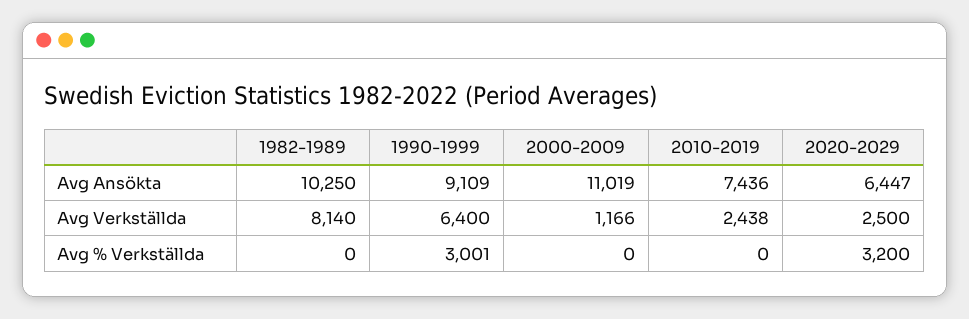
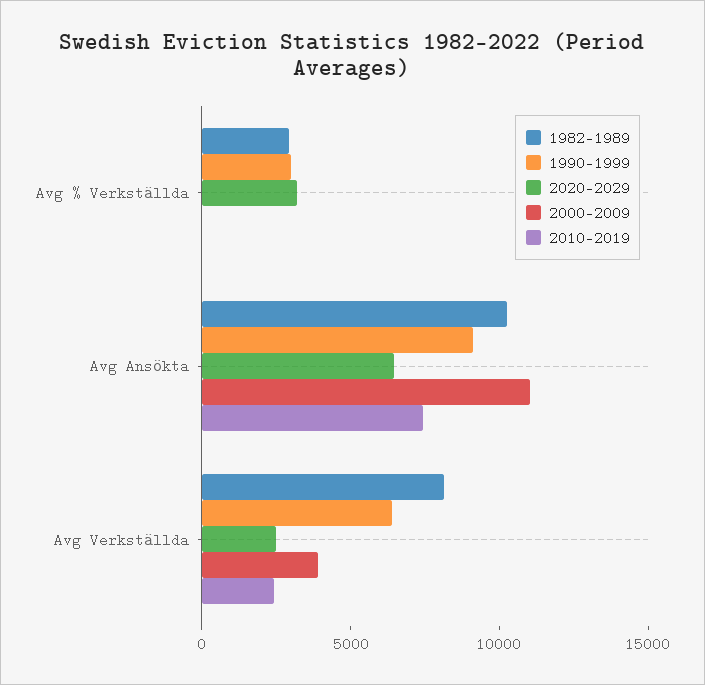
  {
    "1982-1989": {
      "Avg Ansökta": 10250,
      "Avg Verkställda": 8140,
-     "Avg % Verkställda": 0
+     "Avg % Verkställda": 3000
    },
    "1990-1999": {
      "Avg Ansökta": 9109,
      "Avg Verkställda": 6400,
      "Avg % Verkställda": 3001
    },
    "2000-2009": {
      "Avg Ansökta": 11019,
-     "Avg Verkställda": 1166,
+     "Avg Verkställda": 4000,
      "Avg % Verkställda": 0
    },
    "2010-2019": {
      "Avg Ansökta": 7436,
      "Avg Verkställda": 2438,
      "Avg % Verkställda": 0
    },
    "2020-2029": {
      "Avg Ansökta": 6447,
      "Avg Verkställda": 2500,
      "Avg % Verkställda": 3200
    }
  }

